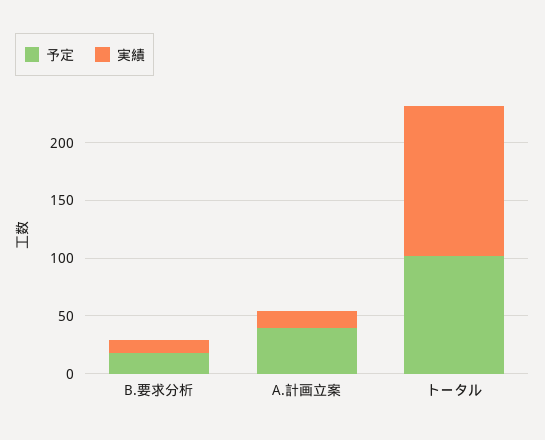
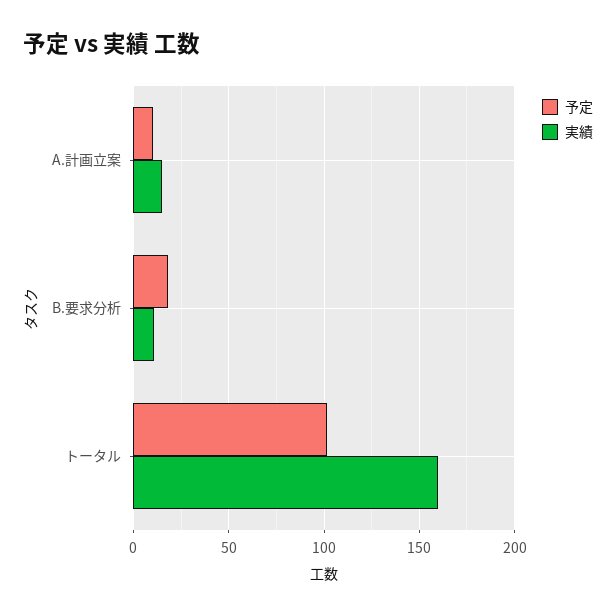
  {
    "予定": {
      "B.要求分析": 20,
-     "A.計画立案": 40,
+     "A.計画立案": 10,
      "トータル": 100
    },
    "実績": {
      "B.要求分析": 10,
      "A.計画立案": 15,
-     "トータル": 130
+     "トータル": 160
    }
  }

